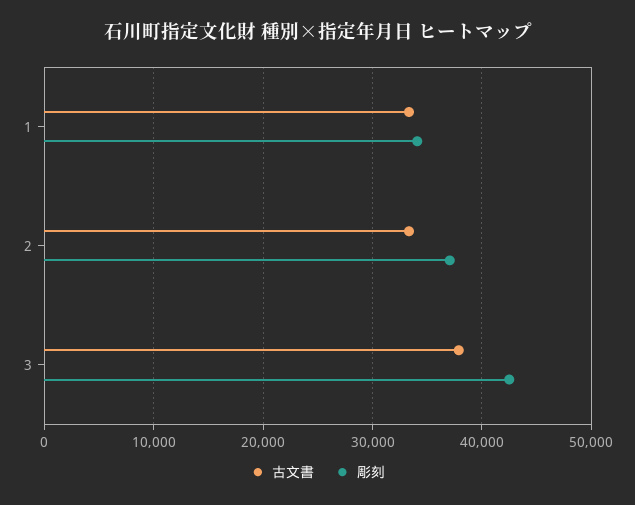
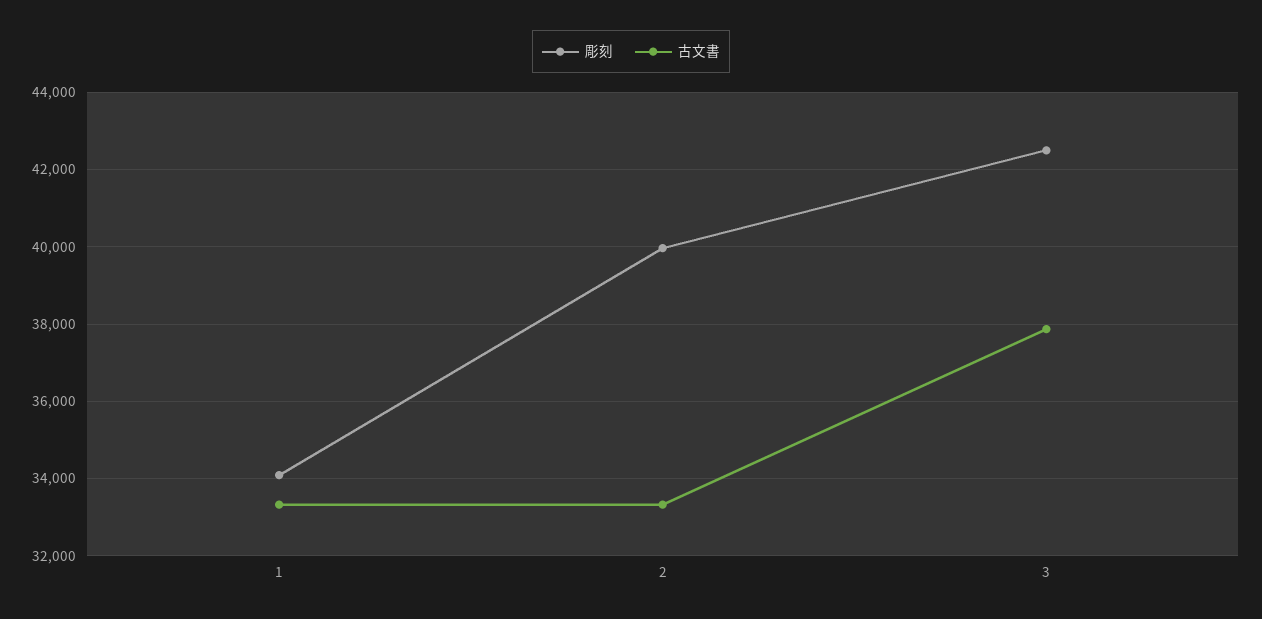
  {
    "古文書": {
      "1": 33400,
      "2": 33400,
      "3": 37800
    },
    "彫刻": {
      "1": 34000,
-     "2": 37000,
+     "2": 40000,
      "3": 42400
    }
  }

